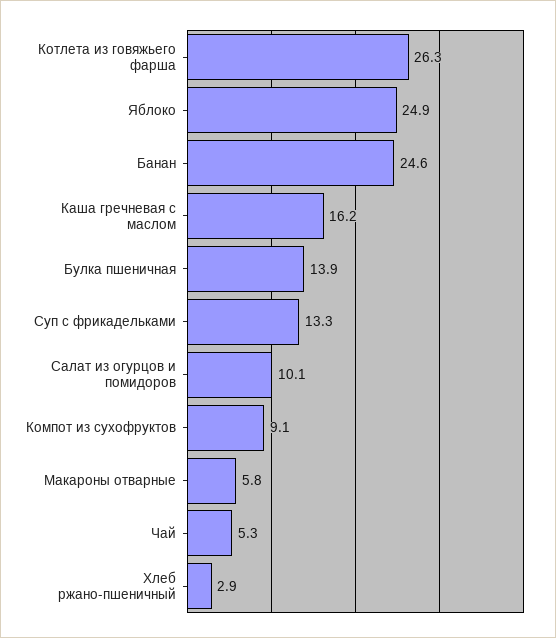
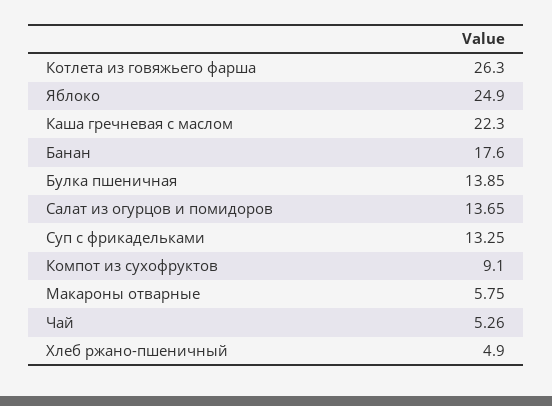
  {
    "Котлета из говяжьего фарша": 26.3,
    "Яблоко": 24.9,
-   "Банан": 24.6,
+   "Банан": 17.6,
-   "Каша гречневая с маслом": 16.2,
+   "Каша гречневая с маслом": 22.3,
    "Булка пшеничная": 13.85,
    "Суп с фрикадельками": 13.25,
-   "Салат из огурцов и помидоров": 10.1,
+   "Салат из огурцов и помидоров": 13.65,
    "Компот из сухофруктов": 9.1,
    "Макароны отварные": 5.75,
    "Чай": 5.26,
-   "Хлеб ржано-пшеничный": 2.9
+   "Хлеб ржано-пшеничный": 4.9
  }

